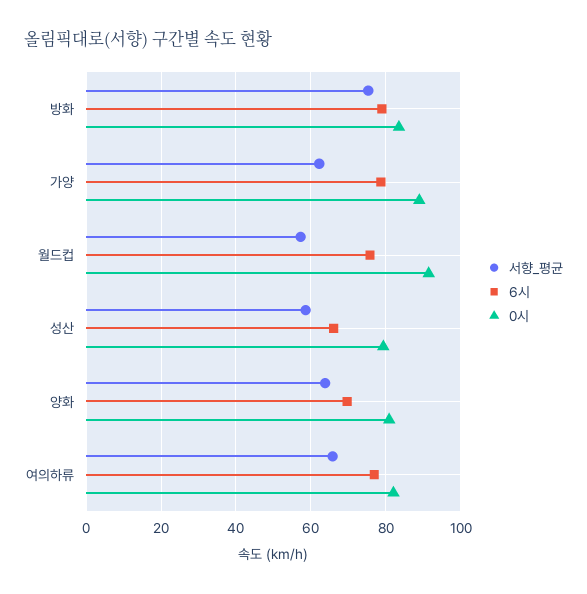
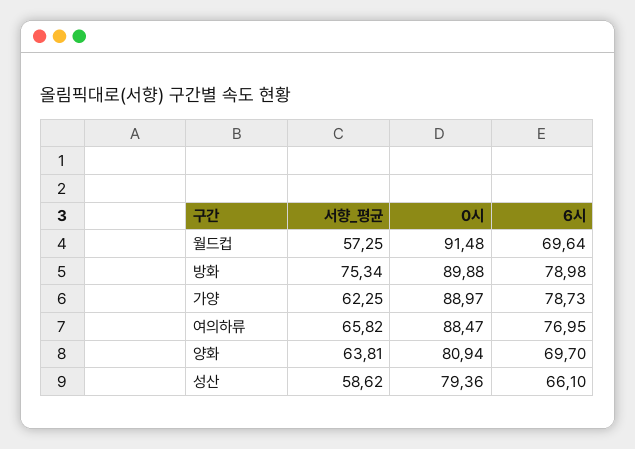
  {
    "서향_평균": {
      "방화": 75.34,
      "가양": 62.25,
      "월드컵": 57.25,
      "성산": 58.62,
      "양화": 63.81,
      "여의하류": 65.82
    },
    "6시": {
      "방화": 78.98,
      "가양": 78.73,
-     "월드컵": 76,
+     "월드컵": 69.64,
      "성산": 66.1,
      "양화": 69.7,
      "여의하류": 76.95
    },
    "0시": {
-     "방화": 84,
+     "방화": 89.88,
      "가양": 88.97,
      "월드컵": 91.48,
      "성산": 79.36,
      "양화": 80.94,
-     "여의하류": 82
+     "여의하류": 88.47
    }
  }

